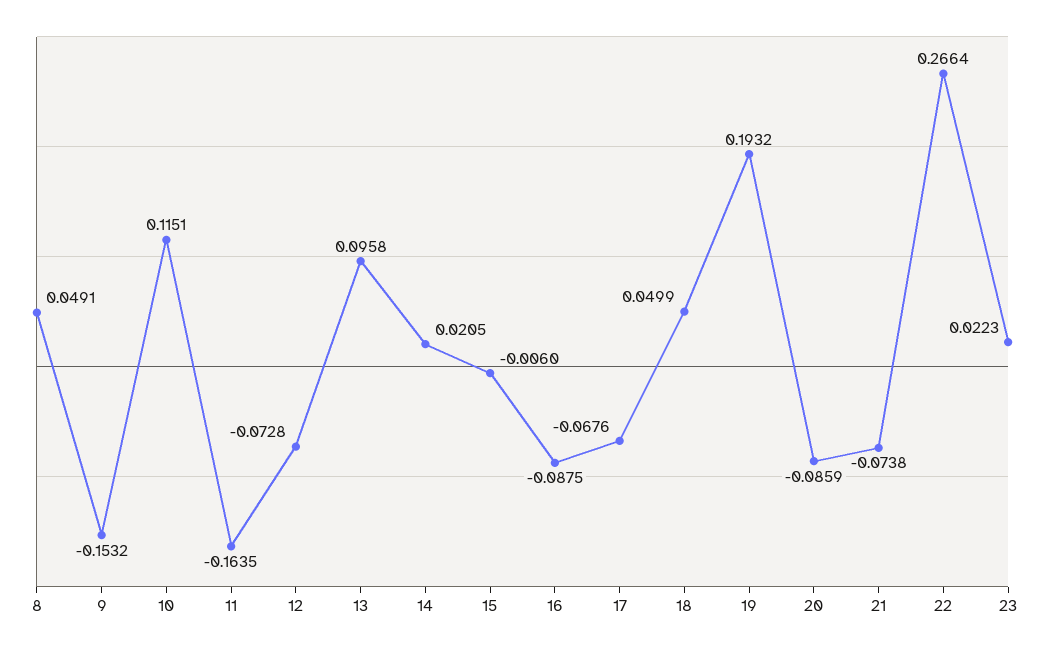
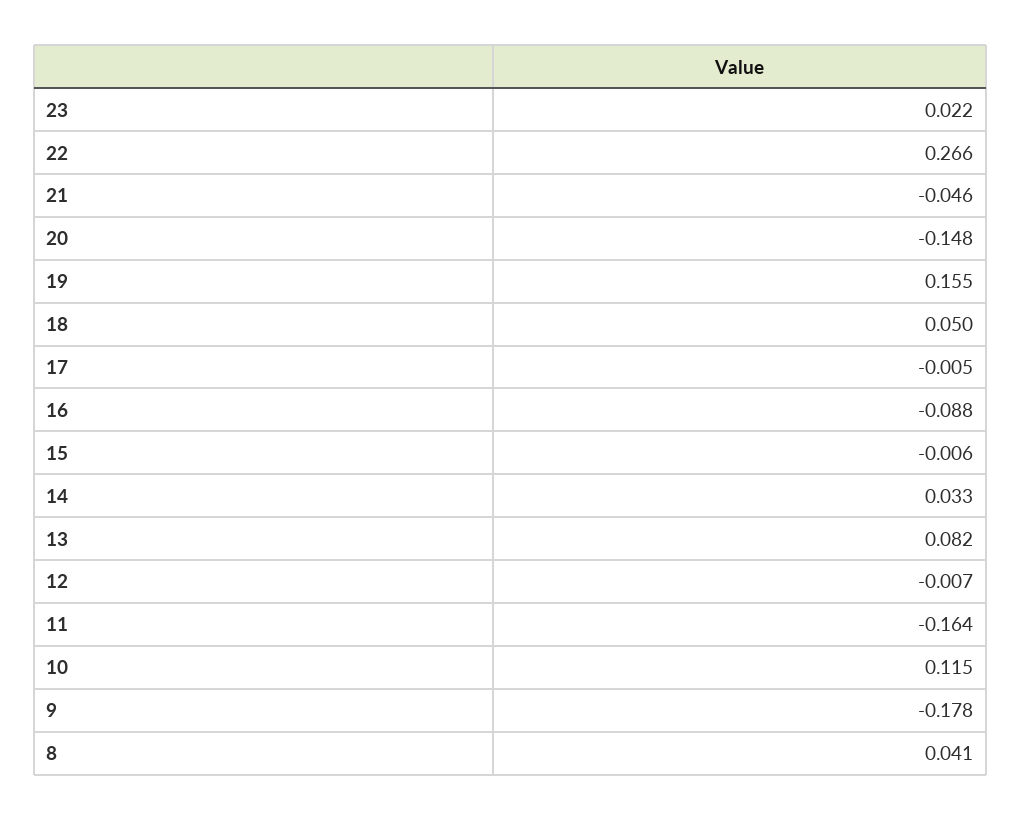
  {
-   "8": 0.0491,
+   "8": 0.041,
-   "9": -0.1532,
+   "9": -0.178,
    "10": 0.1151,
    "11": -0.1635,
-   "12": -0.0728,
+   "12": -0.007,
-   "13": 0.0958,
+   "13": 0.082,
-   "14": 0.0205,
+   "14": 0.033,
    "15": -0.006,
    "16": -0.0875,
-   "17": -0.0676,
+   "17": -0.005,
    "18": 0.0499,
-   "19": 0.1932,
+   "19": 0.155,
-   "20": -0.0859,
+   "20": -0.148,
-   "21": -0.0738,
+   "21": -0.046,
    "22": 0.2664,
    "23": 0.0223
  }

